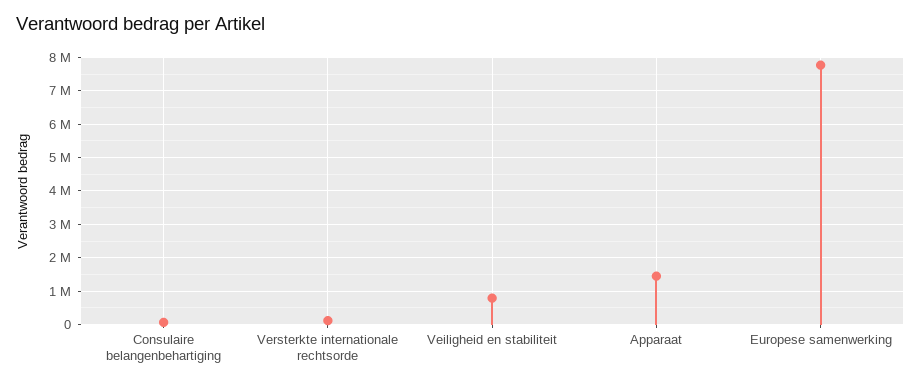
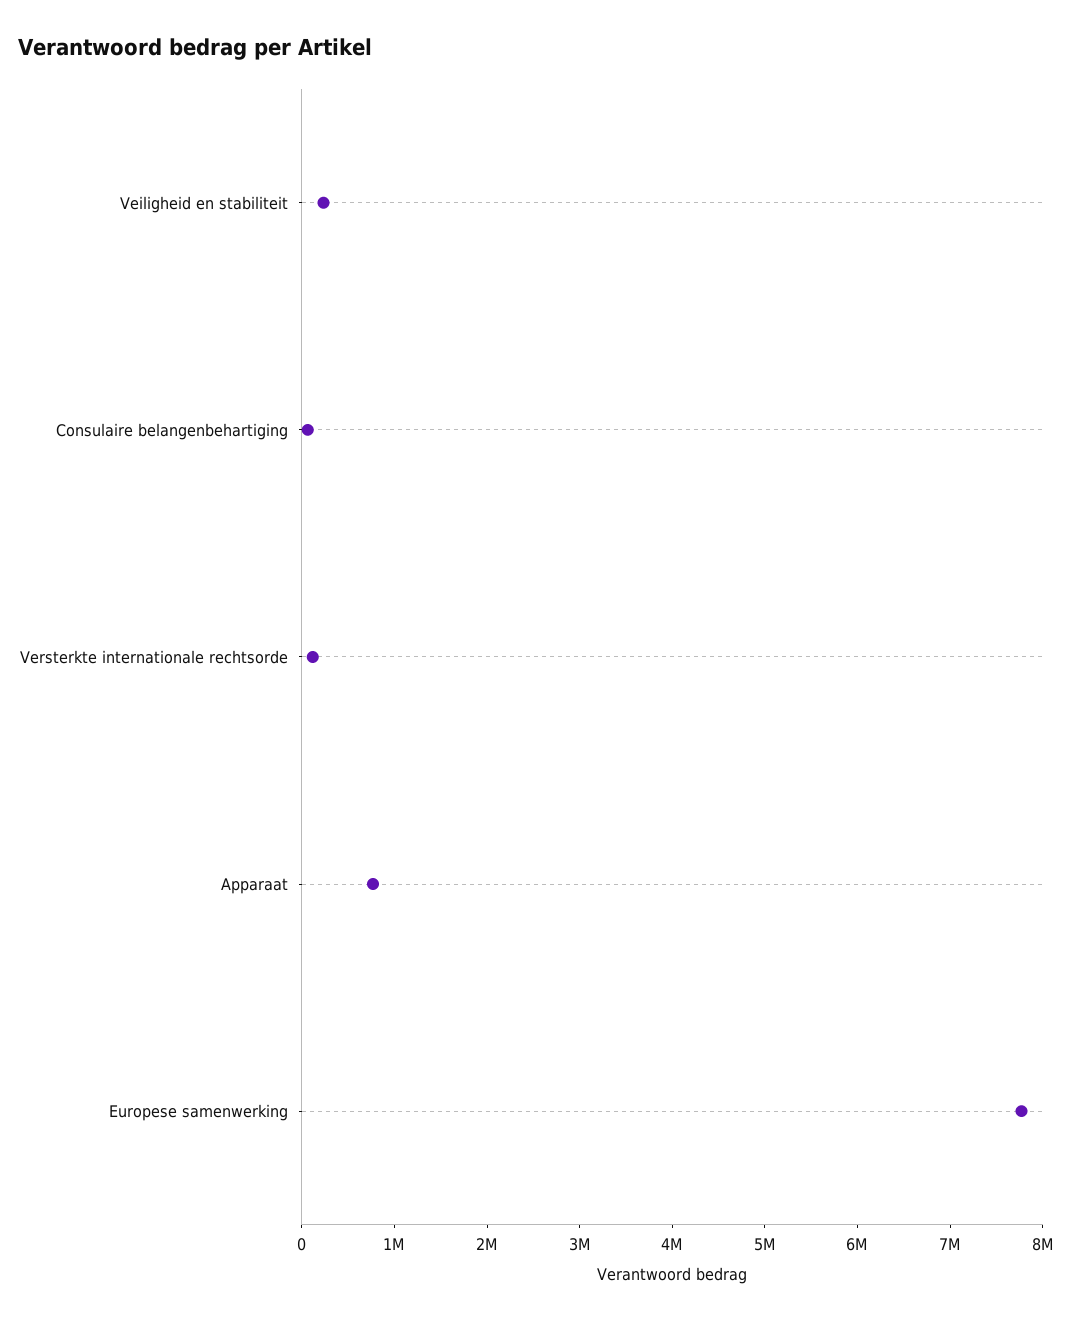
  {
    "Consulaire belangenbehartiging": 0,
    "Versterkte internationale rechtsorde": 200000,
-   "Veiligheid en stabiliteit": 800000,
+   "Veiligheid en stabiliteit": 200000,
-   "Apparaat": 1400000,
+   "Apparaat": 800000,
    "Europese samenwerking": 7800000
  }

